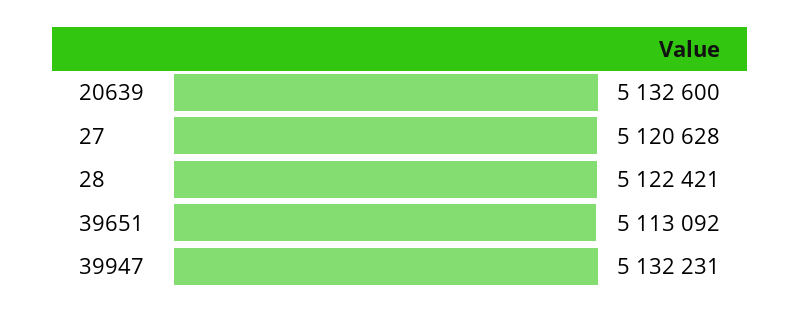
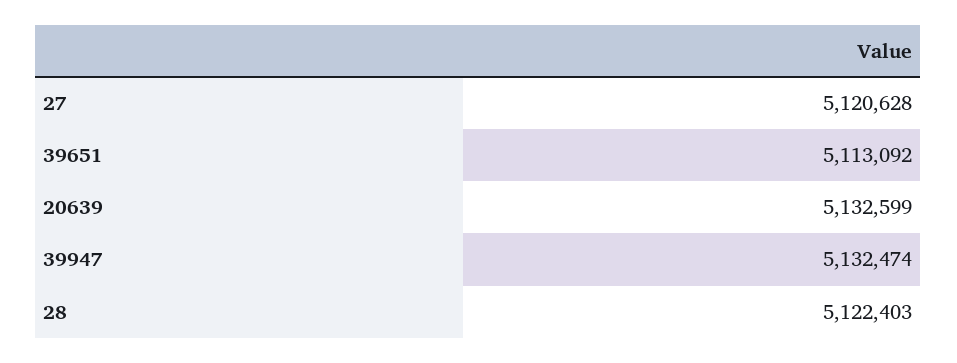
  {
-   "20639": 5132600,
+   "20639": 5132599,
    "27": 5120628,
-   "28": 5122421,
+   "28": 5122403,
    "39651": 5113092,
-   "39947": 5132231
+   "39947": 5132474
  }

